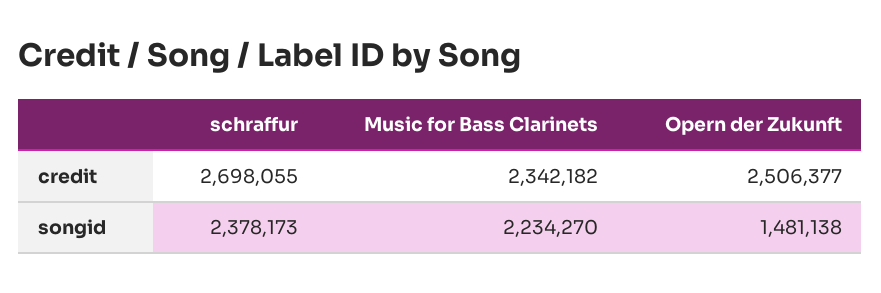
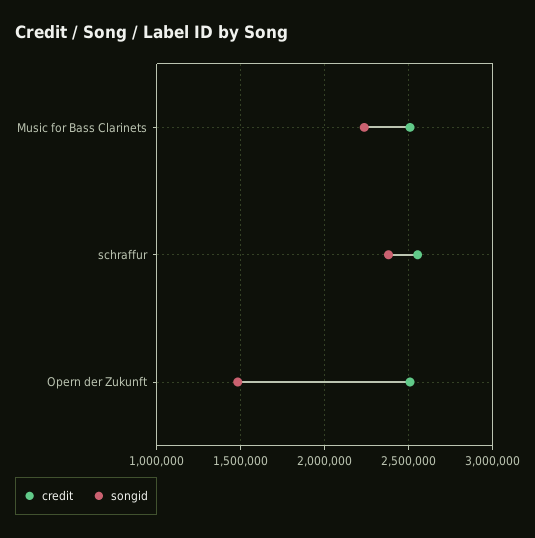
  {
    "credit": {
-     "schraffur": 2698055,
+     "schraffur": 2550000,
-     "Music for Bass Clarinets": 2342182,
+     "Music for Bass Clarinets": 2500000,
      "Opern der Zukunft": 2506377
    },
    "songid": {
      "schraffur": 2378173,
      "Music for Bass Clarinets": 2234270,
      "Opern der Zukunft": 1481138
    }
  }

